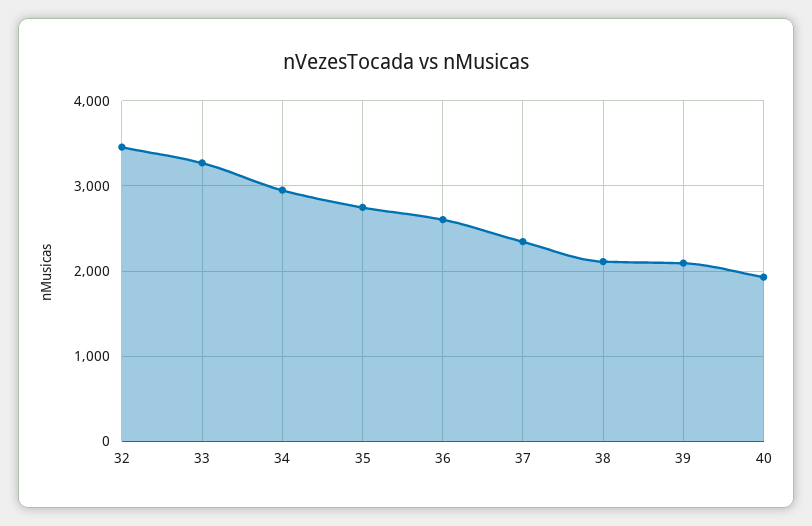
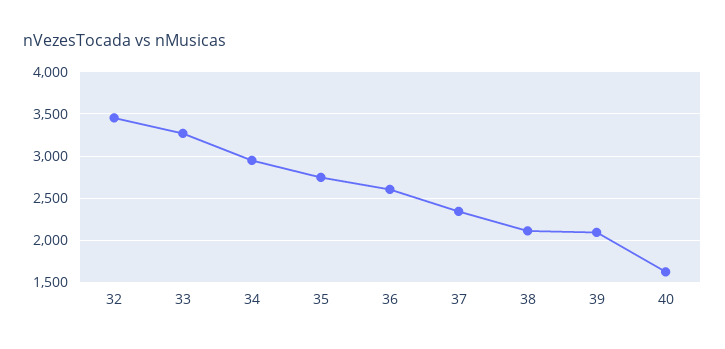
  {
    "32": 3500,
    "33": 3300,
    "34": 2900,
    "35": 2700,
    "36": 2600,
    "37": 2300,
    "38": 2100,
    "39": 2100,
-   "40": 1900
+   "40": 1600
  }

